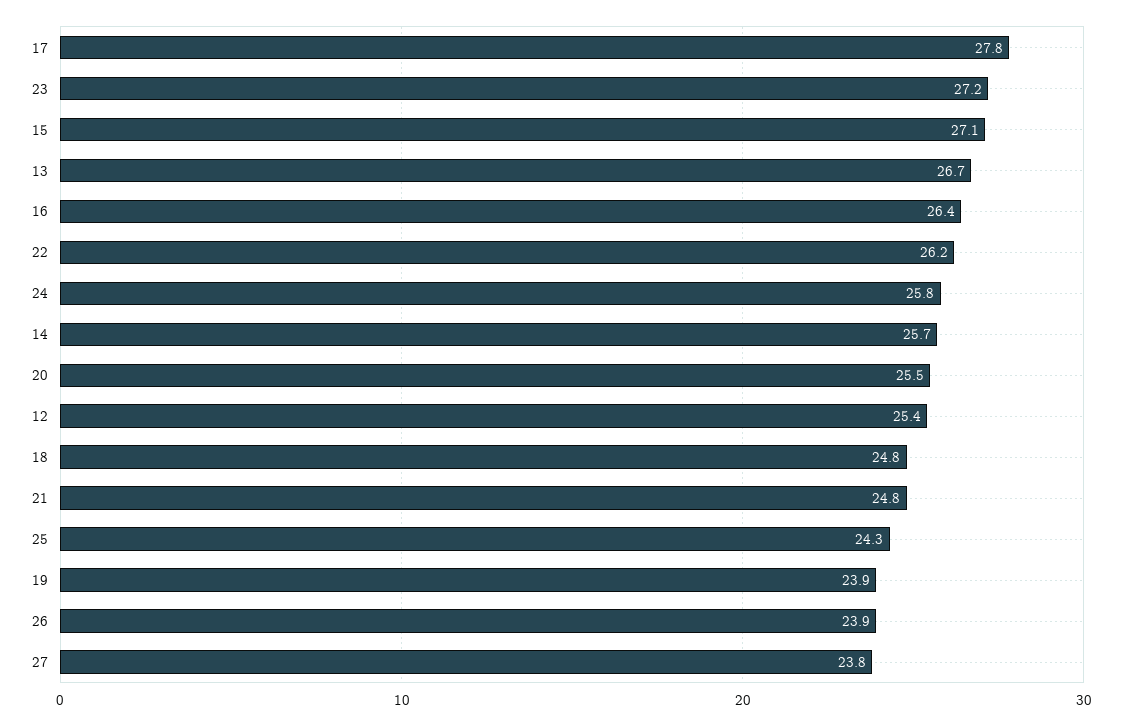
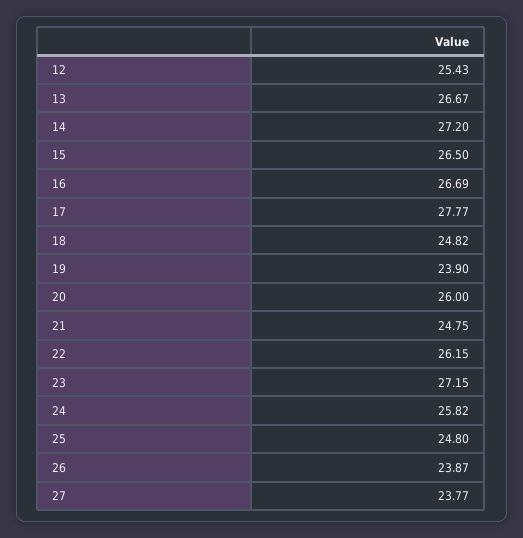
  {
    "17": 27.77,
    "23": 27.15,
-   "15": 27.1,
+   "15": 26.5,
    "13": 26.67,
-   "16": 26.4,
+   "16": 26.69,
    "22": 26.15,
    "24": 25.82,
-   "14": 25.7,
+   "14": 27.2,
-   "20": 25.5,
+   "20": 26,
    "12": 25.43,
    "18": 24.82,
    "21": 24.75,
-   "25": 24.3,
+   "25": 24.8,
    "19": 23.9,
    "26": 23.87,
    "27": 23.77
  }

